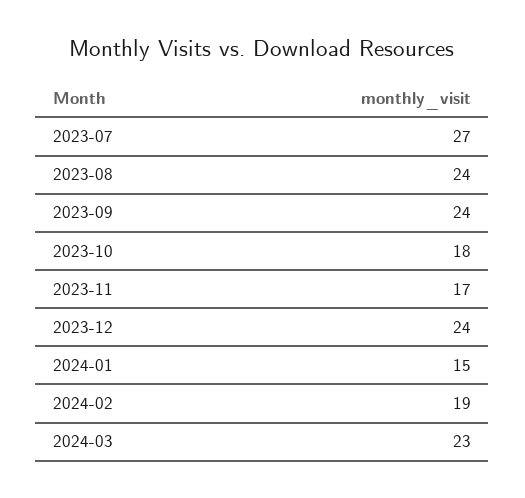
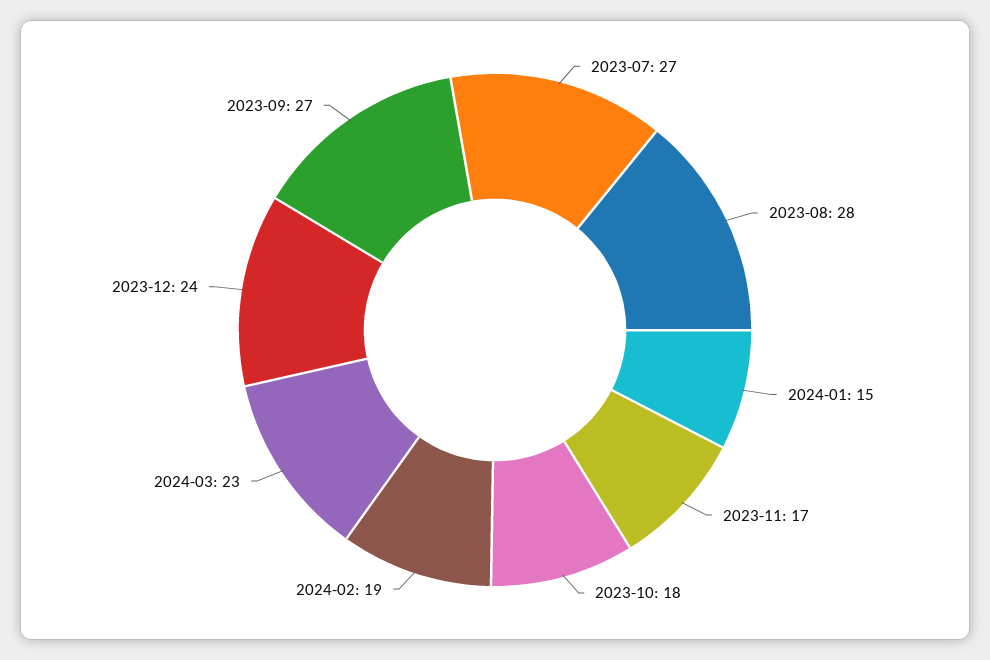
  {
    "2023-07": 27,
-   "2023-08": 24,
+   "2023-08": 28,
-   "2023-09": 24,
+   "2023-09": 27,
    "2023-10": 18,
    "2023-11": 17,
    "2023-12": 24,
    "2024-01": 15,
    "2024-02": 19,
    "2024-03": 23
  }

